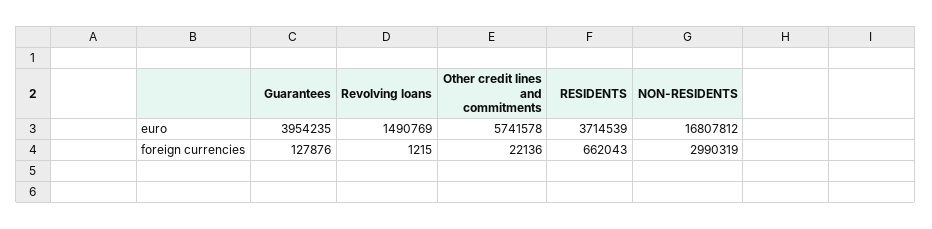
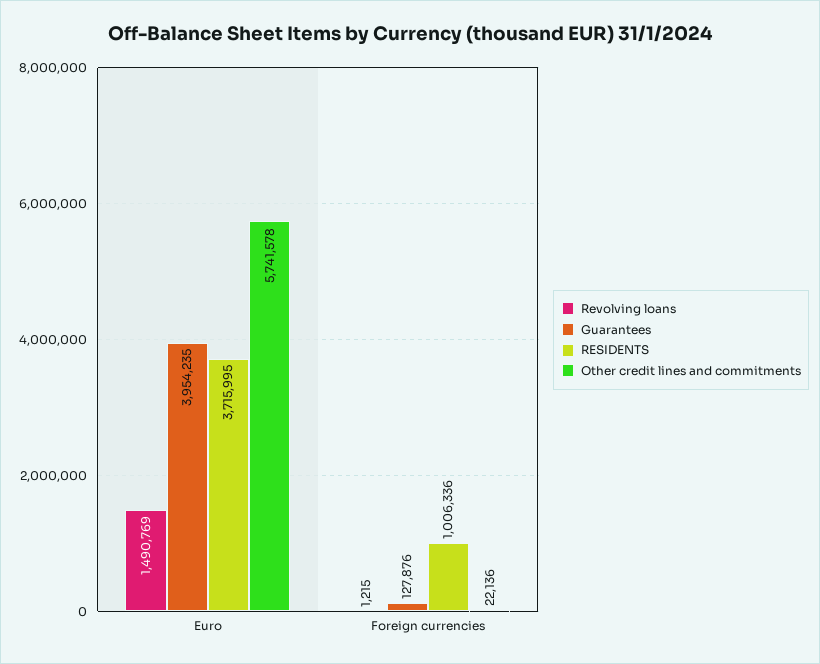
  {
    "Guarantees": {
      "euro": 3954235,
      "foreign currencies": 127876
    },
    "Revolving loans": {
      "euro": 1490769,
      "foreign currencies": 1215
    },
    "Other credit lines and commitments": {
      "euro": 5741578,
      "foreign currencies": 22136
    },
    "RESIDENTS": {
-     "euro": 3714539,
+     "euro": 3715995,
-     "foreign currencies": 662043
+     "foreign currencies": 1006336
-   },
+   }
-   "NON-RESIDENTS": {
-     "euro": 16807812,
-     "foreign currencies": 2990319
-   }
  }

